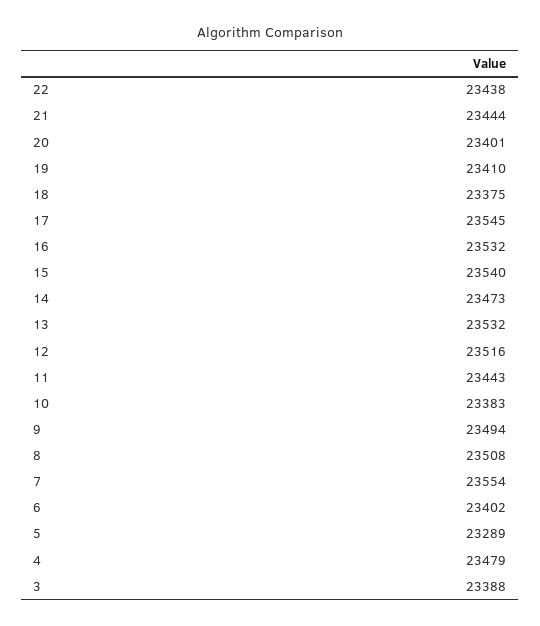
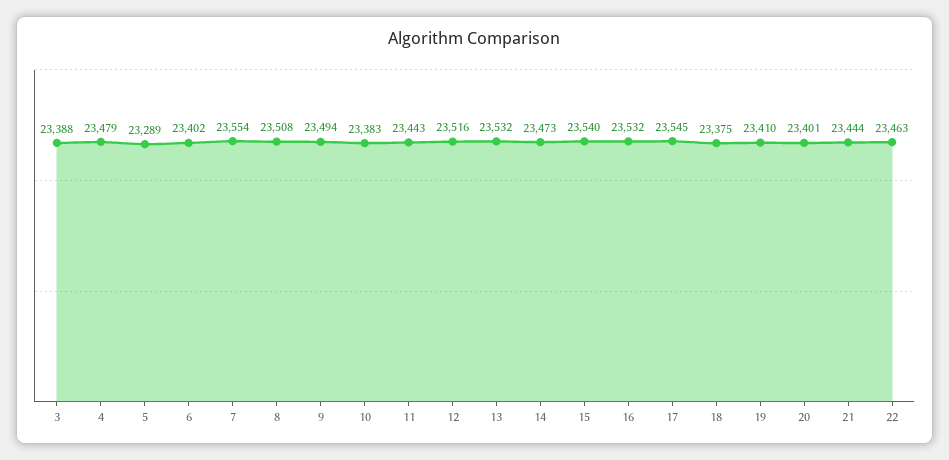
  {
-   "22": 23438,
+   "22": 23463,
    "21": 23444,
    "20": 23401,
    "19": 23410,
    "18": 23375,
    "17": 23545,
    "16": 23532,
    "15": 23540,
    "14": 23473,
    "13": 23532,
    "12": 23516,
    "11": 23443,
    "10": 23383,
    "9": 23494,
    "8": 23508,
    "7": 23554,
    "6": 23402,
    "5": 23289,
    "4": 23479,
    "3": 23388
  }

